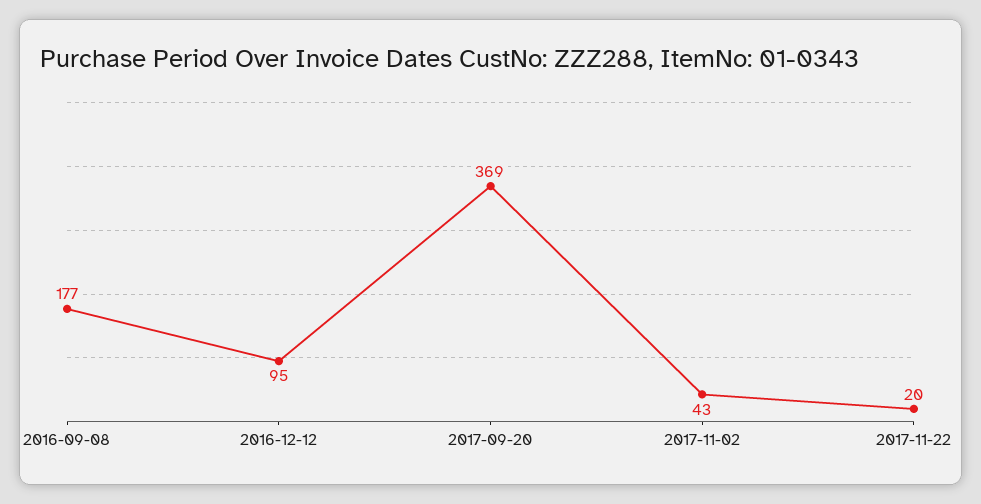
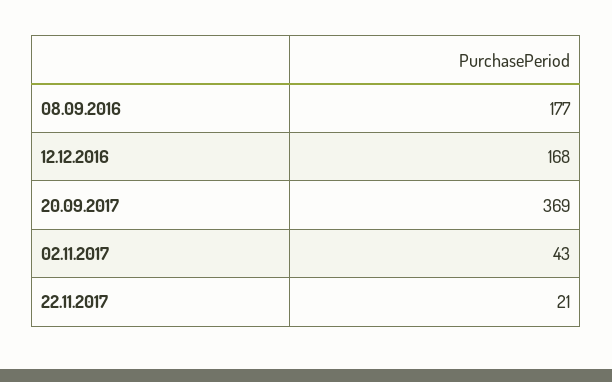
  {
    "2016-09-08": 177,
-   "2016-12-12": 95,
+   "2016-12-12": 168,
    "2017-09-20": 369,
    "2017-11-02": 43,
-   "2017-11-22": 20
+   "2017-11-22": 21
  }

